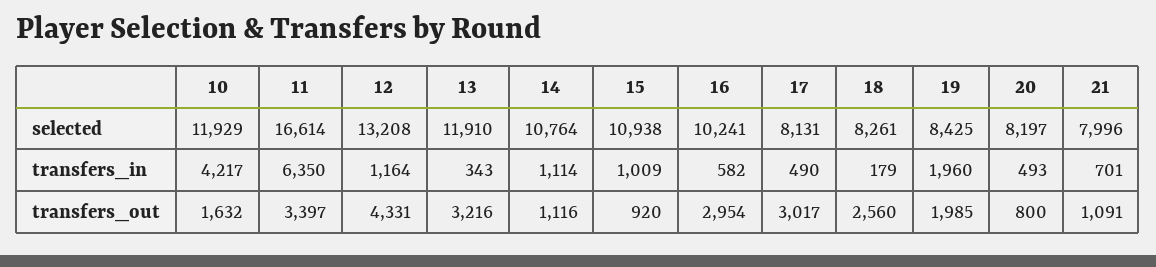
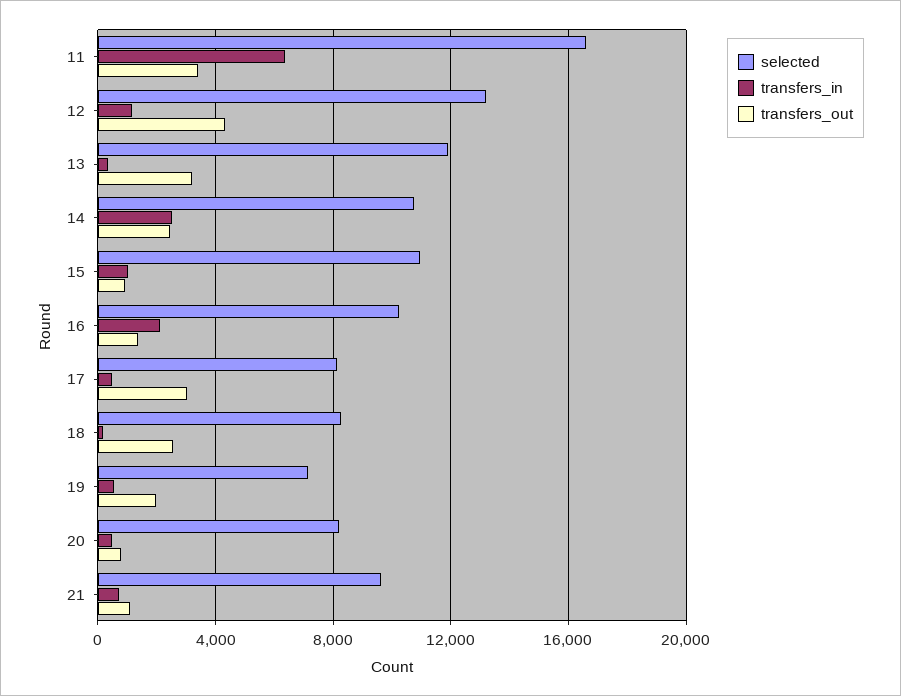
  {
    "selected": {
-     "10": 11929,
      "11": 16614,
      "12": 13208,
      "13": 11910,
      "14": 10764,
      "15": 10938,
      "16": 10241,
      "17": 8131,
      "18": 8261,
-     "19": 8425,
+     "19": 7000,
      "20": 8197,
-     "21": 7996
+     "21": 9500
    },
    "transfers_in": {
-     "10": 4217,
      "11": 6350,
      "12": 1164,
      "13": 343,
-     "14": 1114,
+     "14": 2500,
      "15": 1009,
-     "16": 582,
+     "16": 2000,
      "17": 490,
      "18": 179,
-     "19": 1960,
+     "19": 500,
      "20": 493,
      "21": 701
    },
    "transfers_out": {
-     "10": 1632,
      "11": 3397,
      "12": 4331,
      "13": 3216,
-     "14": 1116,
+     "14": 2500,
      "15": 920,
-     "16": 2954,
+     "16": 1500,
      "17": 3017,
      "18": 2560,
      "19": 1985,
      "20": 800,
      "21": 1091
    }
  }

